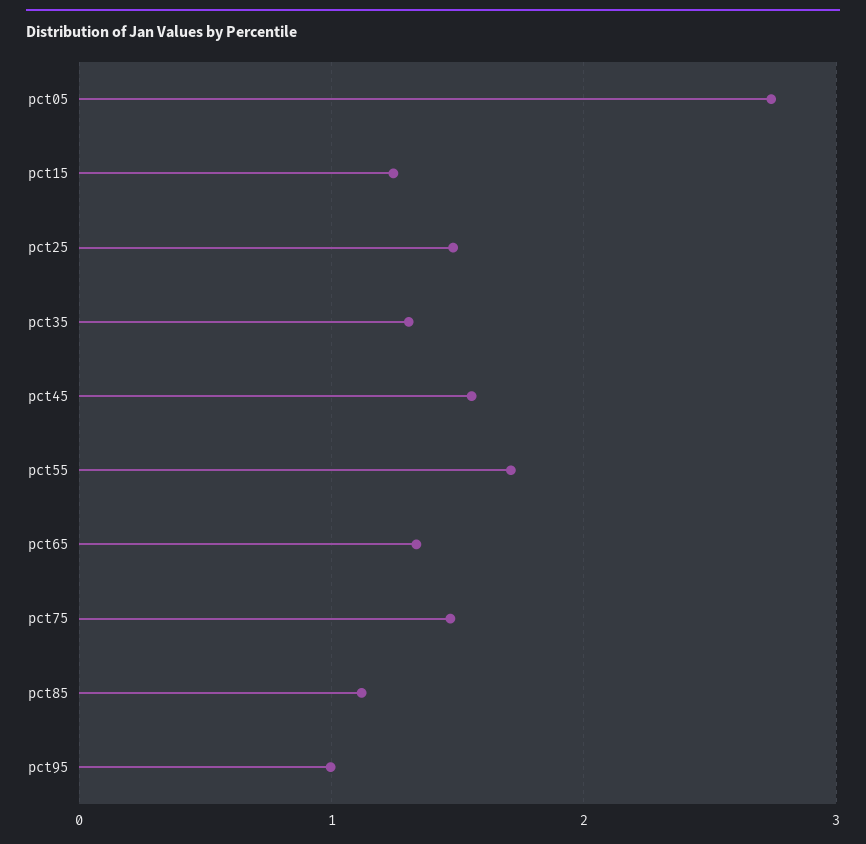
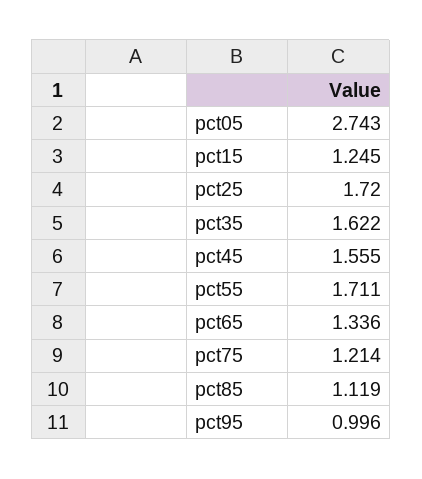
  {
    "pct05": 2.743,
    "pct15": 1.245,
-   "pct25": 1.5,
+   "pct25": 1.72,
-   "pct35": 1.3,
+   "pct35": 1.622,
    "pct45": 1.555,
    "pct55": 1.711,
    "pct65": 1.336,
-   "pct75": 1.5,
+   "pct75": 1.214,
    "pct85": 1.119,
    "pct95": 0.996
  }

